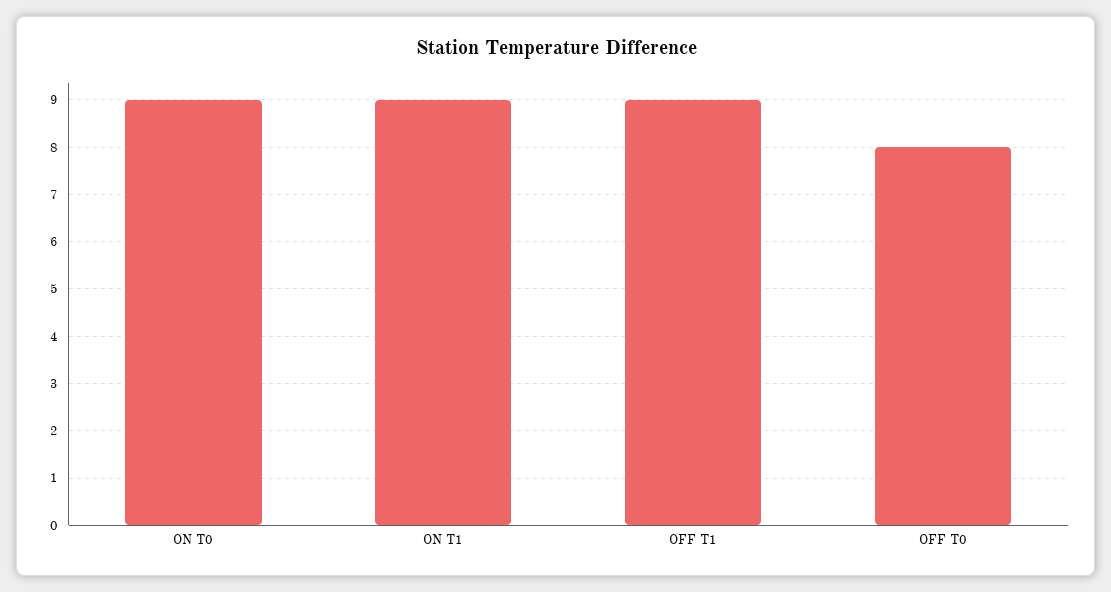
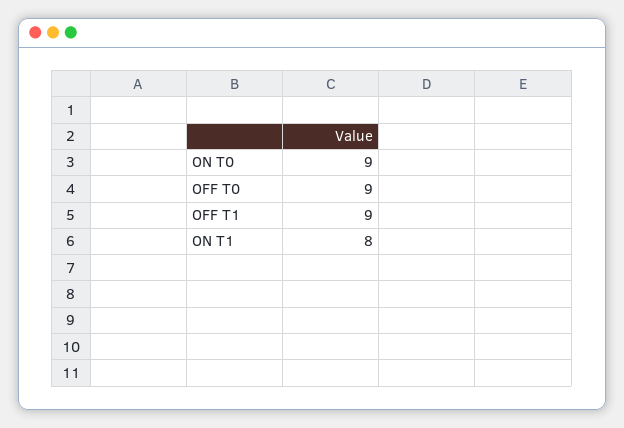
  {
    "ON T0": 9,
-   "ON T1": 9,
+   "ON T1": 8,
    "OFF T1": 9,
-   "OFF T0": 8
+   "OFF T0": 9
  }

